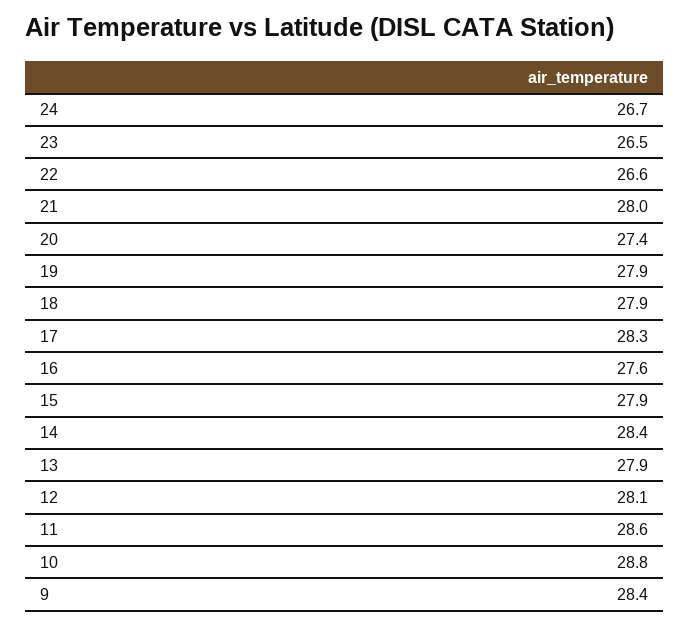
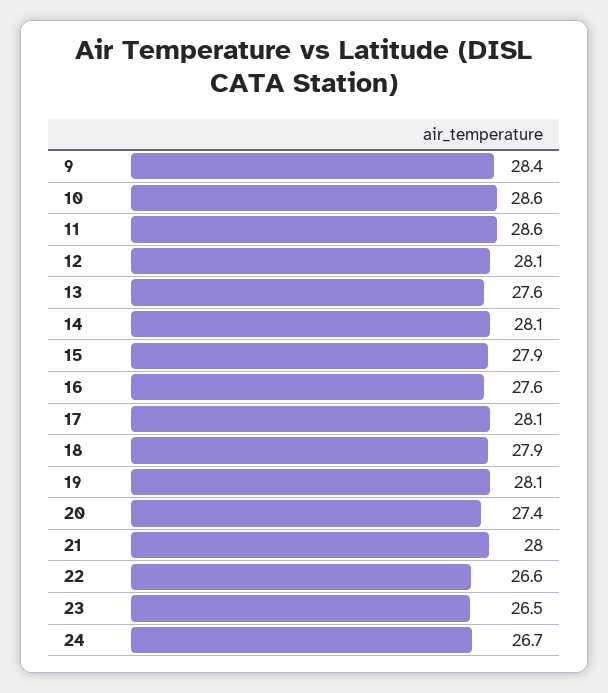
  {
    "24": 26.7,
    "23": 26.5,
    "22": 26.6,
    "21": 28,
    "20": 27.4,
-   "19": 27.9,
+   "19": 28.1,
    "18": 27.9,
-   "17": 28.3,
+   "17": 28.1,
    "16": 27.6,
    "15": 27.9,
-   "14": 28.4,
+   "14": 28.1,
-   "13": 27.9,
+   "13": 27.6,
    "12": 28.1,
    "11": 28.6,
-   "10": 28.8,
+   "10": 28.6,
    "9": 28.4
  }

